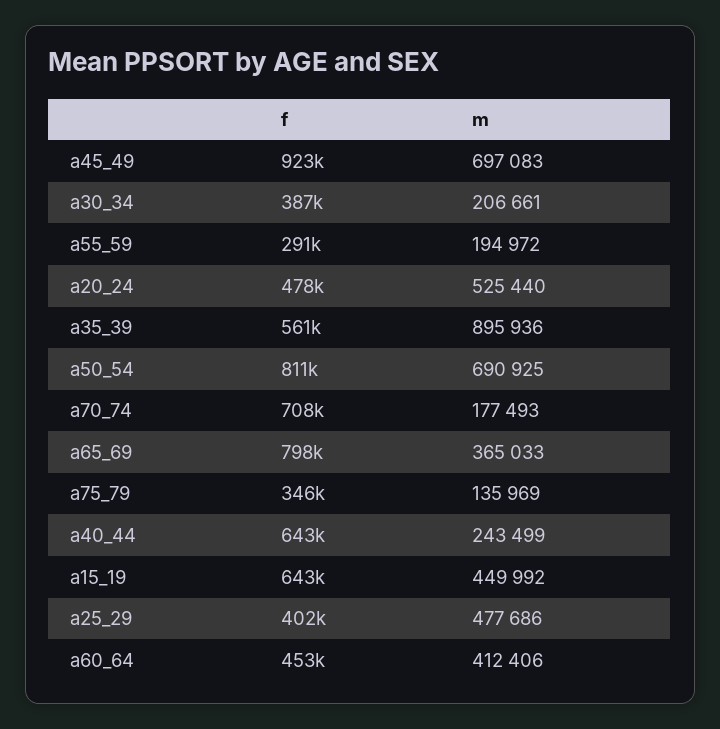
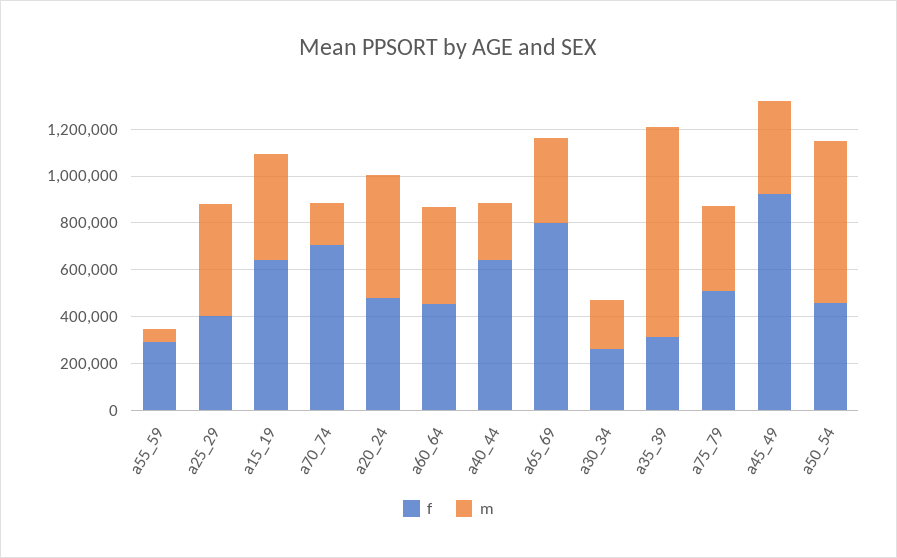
  {
    "f": {
      "a45_49": 923000,
-     "a30_34": 387000,
+     "a30_34": 250000,
      "a55_59": 291000,
      "a20_24": 478000,
-     "a35_39": 561000,
+     "a35_39": 300000,
-     "a50_54": 811000,
+     "a50_54": 450000,
      "a70_74": 708000,
      "a65_69": 798000,
-     "a75_79": 346000,
+     "a75_79": 500000,
      "a40_44": 643000,
      "a15_19": 643000,
      "a25_29": 402000,
      "a60_64": 453000
    },
    "m": {
-     "a45_49": 697083,
+     "a45_49": 400000,
      "a30_34": 206661,
-     "a55_59": 194972,
+     "a55_59": 50000,
      "a20_24": 525440,
      "a35_39": 895936,
      "a50_54": 690925,
      "a70_74": 177493,
      "a65_69": 365033,
-     "a75_79": 135969,
+     "a75_79": 350000,
      "a40_44": 243499,
      "a15_19": 449992,
      "a25_29": 477686,
      "a60_64": 412406
    }
  }

